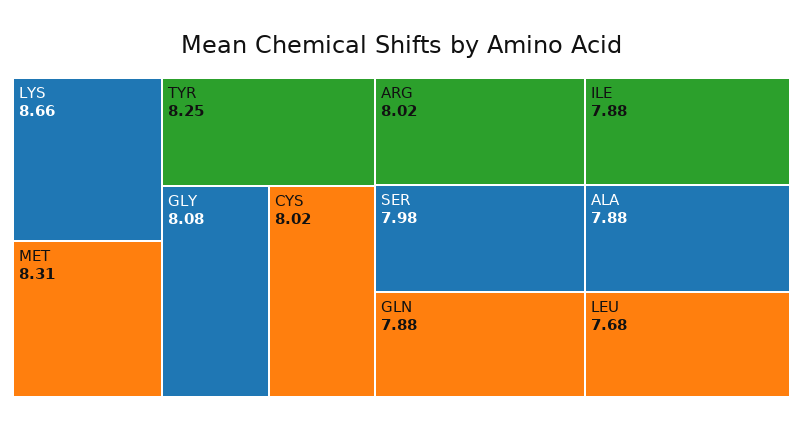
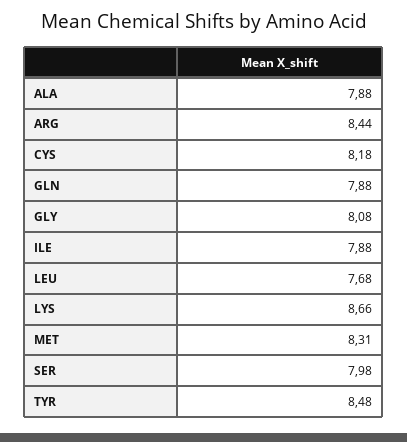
  {
    "LYS": 8.66,
    "MET": 8.31,
-   "TYR": 8.25,
+   "TYR": 8.48,
    "GLY": 8.08,
-   "CYS": 8.02,
+   "CYS": 8.18,
-   "ARG": 8.02,
+   "ARG": 8.44,
    "SER": 7.98,
    "GLN": 7.88,
    "ILE": 7.88,
    "ALA": 7.88,
    "LEU": 7.68
  }

